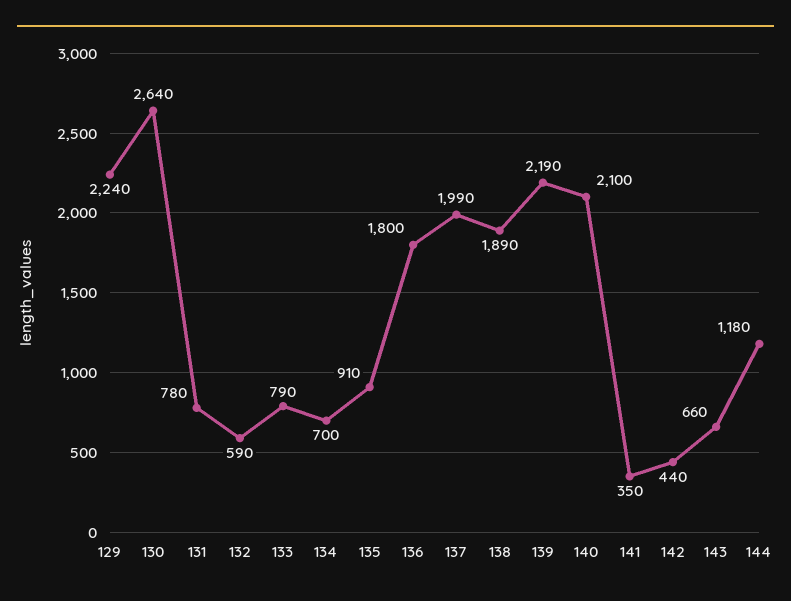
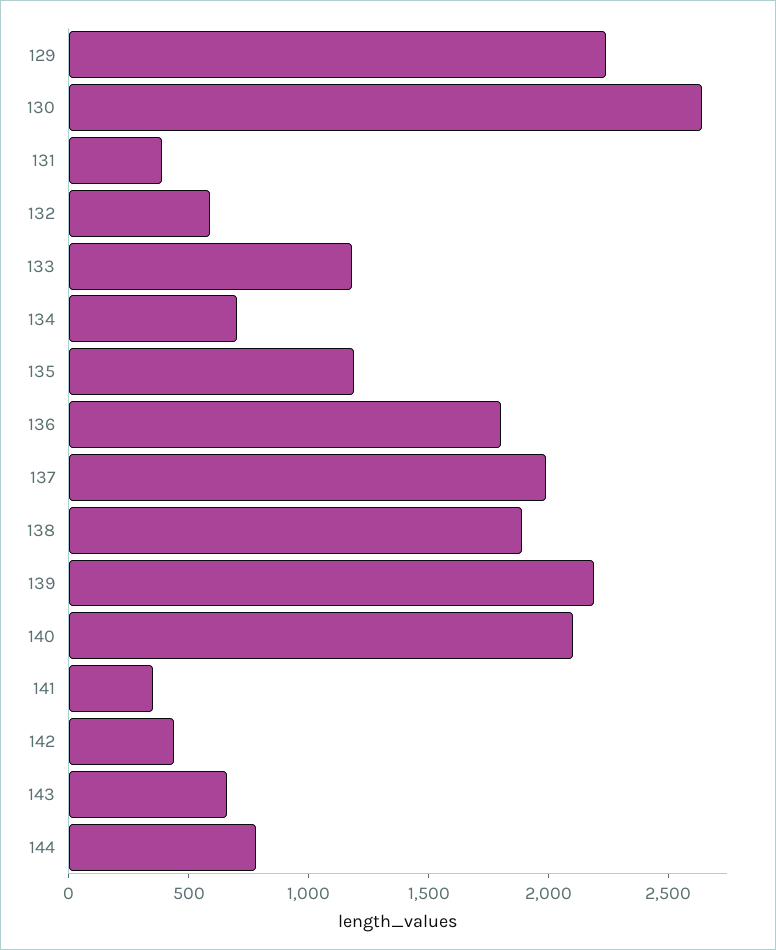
  {
    "129": 2240,
    "130": 2640,
-   "131": 780,
+   "131": 400,
    "132": 590,
-   "133": 790,
+   "133": 1200,
    "134": 700,
-   "135": 910,
+   "135": 1200,
    "136": 1800,
    "137": 1990,
    "138": 1890,
    "139": 2190,
    "140": 2100,
    "141": 350,
    "142": 440,
    "143": 660,
-   "144": 1180
+   "144": 800
  }

